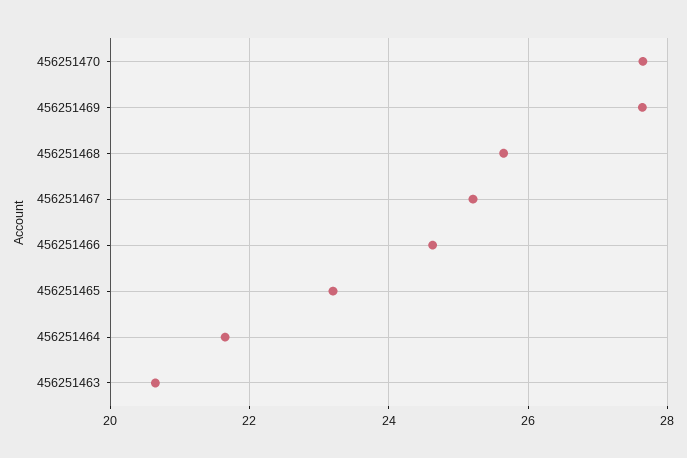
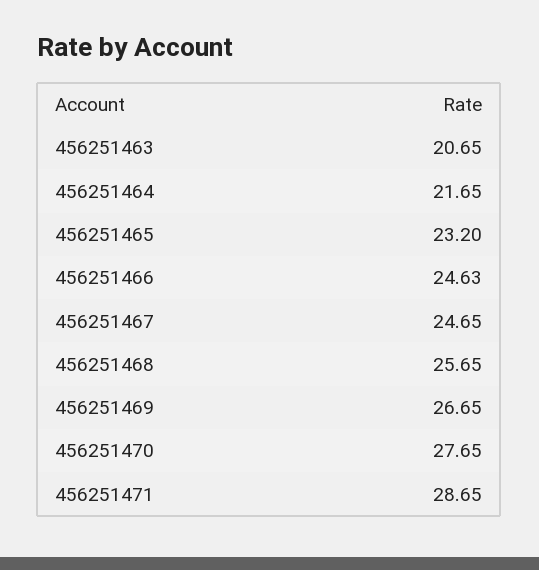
  {
    "456251470": 27.65,
-   "456251469": 27.6,
+   "456251469": 26.65,
    "456251468": 25.65,
-   "456251467": 25.2,
+   "456251467": 24.65,
    "456251466": 24.63,
    "456251465": 23.2,
    "456251464": 21.65,
-   "456251463": 20.65
+   "456251463": 20.65,
+   "456251471": 28.65
  }

